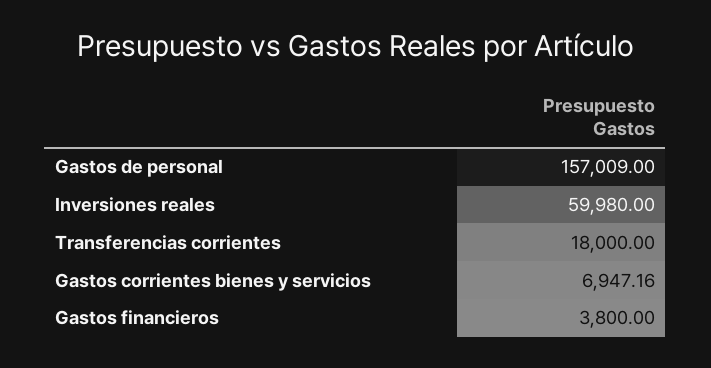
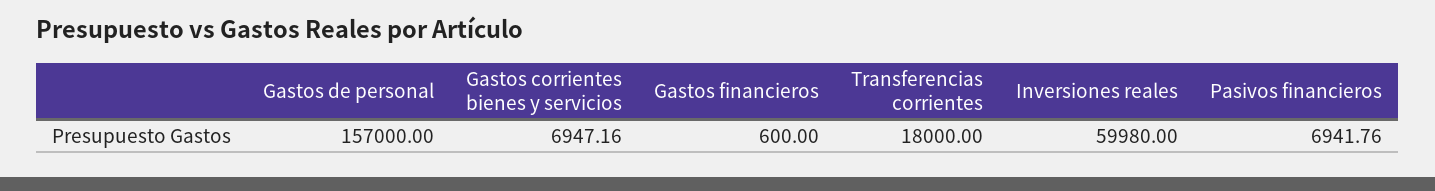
  {
-   "Gastos de personal": 157009,
+   "Gastos de personal": 157000,
    "Inversiones reales": 59980,
    "Transferencias corrientes": 18000,
    "Gastos corrientes bienes y servicios": 6947.16,
-   "Gastos financieros": 3800
+   "Gastos financieros": 600,
+   "Pasivos financieros": 6941.76
  }

